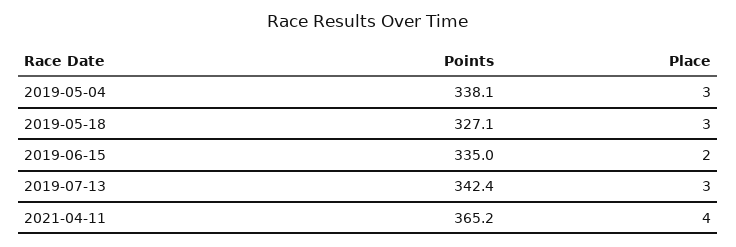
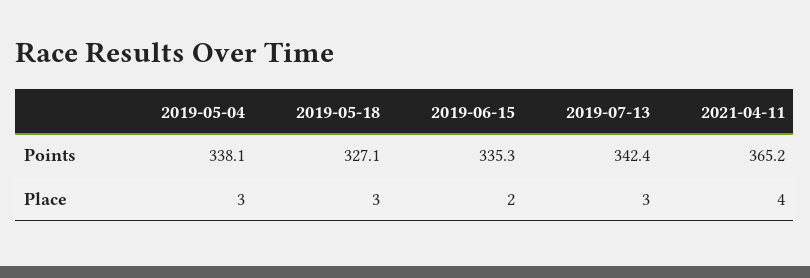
  {
    "Points": {
      "2019-05-04": 338.1,
      "2019-05-18": 327.1,
-     "2019-06-15": 335,
+     "2019-06-15": 335.3,
      "2019-07-13": 342.4,
      "2021-04-11": 365.2
    },
    "Place": {
      "2019-05-04": 3,
      "2019-05-18": 3,
      "2019-06-15": 2,
      "2019-07-13": 3,
      "2021-04-11": 4
    }
  }

